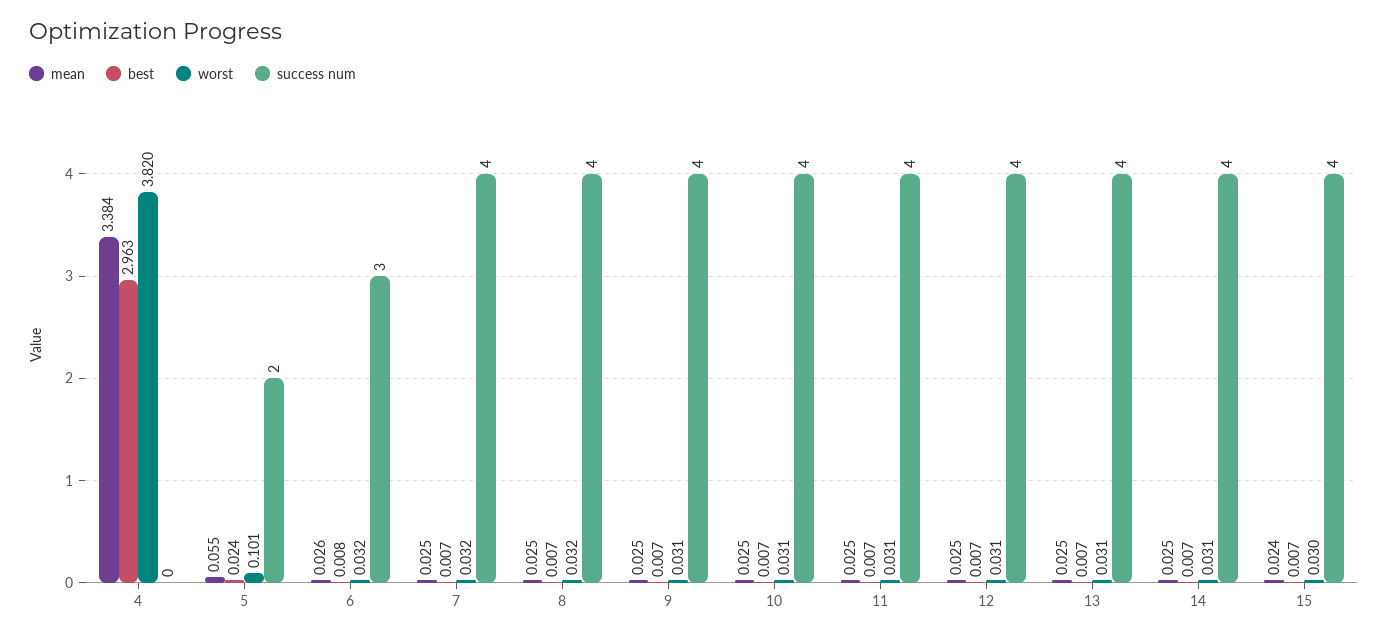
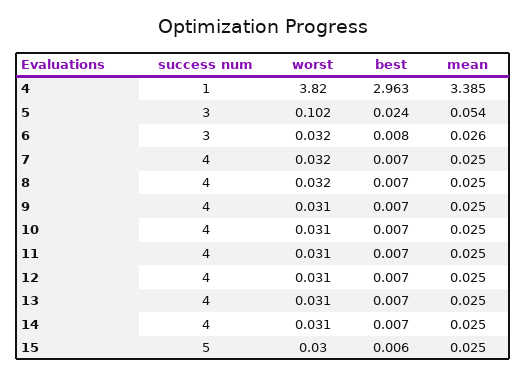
  {
    "mean": {
-     "4": 3.384,
+     "4": 3.385,
-     "5": 0.055,
+     "5": 0.054,
      "6": 0.026,
      "7": 0.025,
      "8": 0.025,
      "9": 0.025,
      "10": 0.025,
      "11": 0.025,
      "12": 0.025,
      "13": 0.025,
      "14": 0.025,
-     "15": 0.024
+     "15": 0.025
    },
    "best": {
      "4": 2.963,
      "5": 0.024,
      "6": 0.008,
      "7": 0.007,
      "8": 0.007,
      "9": 0.007,
      "10": 0.007,
      "11": 0.007,
      "12": 0.007,
      "13": 0.007,
      "14": 0.007,
-     "15": 0.007
+     "15": 0.006
    },
    "worst": {
      "4": 3.82,
-     "5": 0.101,
+     "5": 0.102,
      "6": 0.032,
      "7": 0.032,
      "8": 0.032,
      "9": 0.031,
      "10": 0.031,
      "11": 0.031,
      "12": 0.031,
      "13": 0.031,
      "14": 0.031,
      "15": 0.03
    },
    "success num": {
-     "4": 0,
+     "4": 1,
-     "5": 2,
+     "5": 3,
      "6": 3,
      "7": 4,
      "8": 4,
      "9": 4,
      "10": 4,
      "11": 4,
      "12": 4,
      "13": 4,
      "14": 4,
-     "15": 4
+     "15": 5
    }
  }

